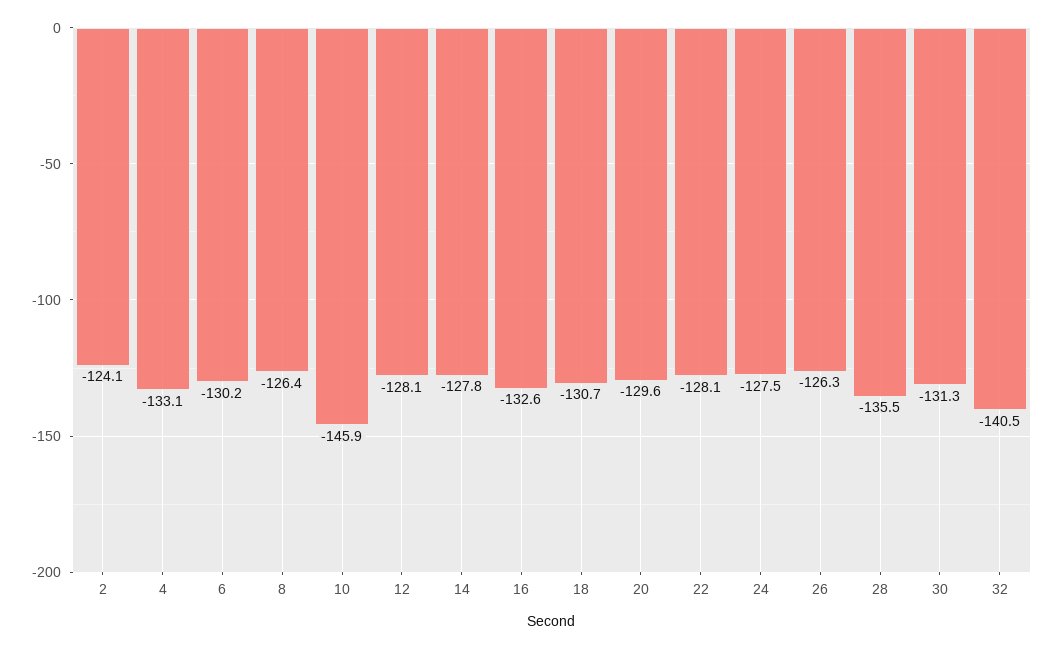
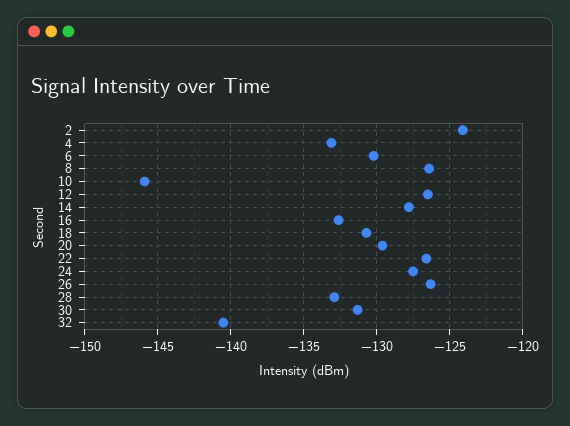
  {
    "2": -124.1,
    "4": -133.1,
    "6": -130.2,
    "8": -126.4,
    "10": -145.9,
-   "12": -128.1,
+   "12": -126.5,
    "14": -127.8,
    "16": -132.6,
    "18": -130.7,
    "20": -129.6,
-   "22": -128.1,
+   "22": -126.5,
    "24": -127.5,
    "26": -126.3,
-   "28": -135.5,
+   "28": -133,
    "30": -131.3,
    "32": -140.5
  }

